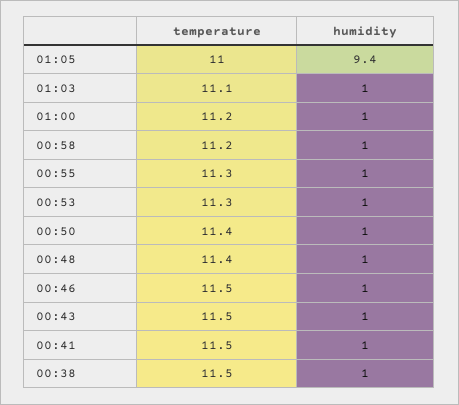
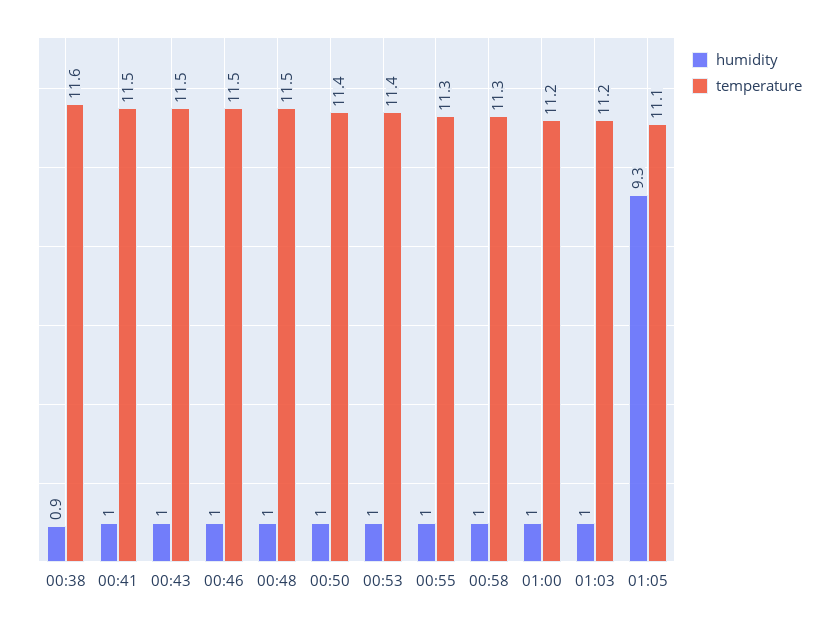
  {
    "temperature": {
-     "01:05": 11,
+     "01:05": 11.1,
-     "01:03": 11.1,
+     "01:03": 11.2,
      "01:00": 11.2,
-     "00:58": 11.2,
+     "00:58": 11.3,
      "00:55": 11.3,
-     "00:53": 11.3,
+     "00:53": 11.4,
      "00:50": 11.4,
-     "00:48": 11.4,
+     "00:48": 11.5,
      "00:46": 11.5,
      "00:43": 11.5,
      "00:41": 11.5,
-     "00:38": 11.5
+     "00:38": 11.6
    },
    "humidity": {
-     "01:05": 9.4,
+     "01:05": 9.3,
      "01:03": 1,
      "01:00": 1,
      "00:58": 1,
      "00:55": 1,
      "00:53": 1,
      "00:50": 1,
      "00:48": 1,
      "00:46": 1,
      "00:43": 1,
      "00:41": 1,
-     "00:38": 1
+     "00:38": 0.9
    }
  }

